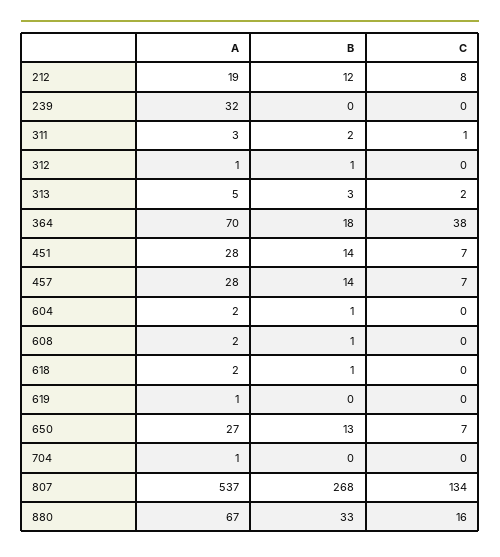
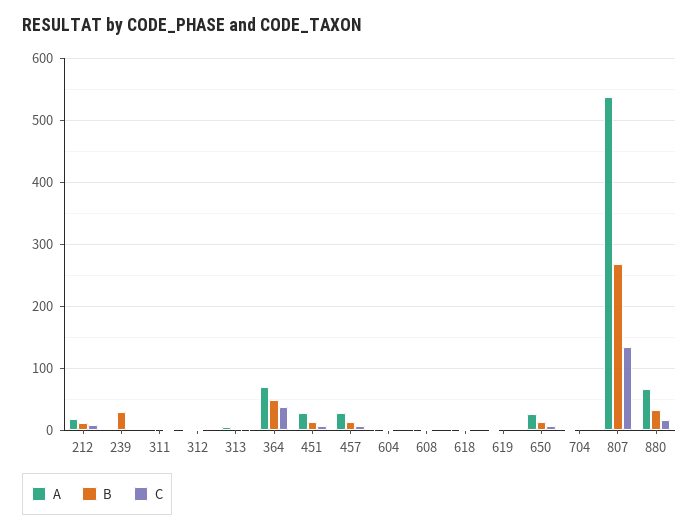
  {
    "A": {
      "212": 19,
-     "239": 32,
+     "239": 0,
      "311": 3,
      "312": 1,
      "313": 5,
      "364": 70,
      "451": 28,
      "457": 28,
      "604": 2,
      "608": 2,
      "618": 2,
      "619": 1,
      "650": 27,
      "704": 1,
      "807": 537,
      "880": 67
    },
    "B": {
      "212": 12,
-     "239": 0,
+     "239": 30,
      "311": 2,
      "312": 1,
      "313": 3,
-     "364": 18,
+     "364": 50,
      "451": 14,
      "457": 14,
      "604": 1,
      "608": 1,
      "618": 1,
      "619": 0,
      "650": 13,
      "704": 0,
      "807": 268,
      "880": 33
    },
    "C": {
      "212": 8,
      "239": 0,
      "311": 1,
      "312": 0,
      "313": 2,
      "364": 38,
      "451": 7,
      "457": 7,
      "604": 0,
      "608": 0,
      "618": 0,
      "619": 0,
      "650": 7,
      "704": 0,
      "807": 134,
      "880": 16
    }
  }

